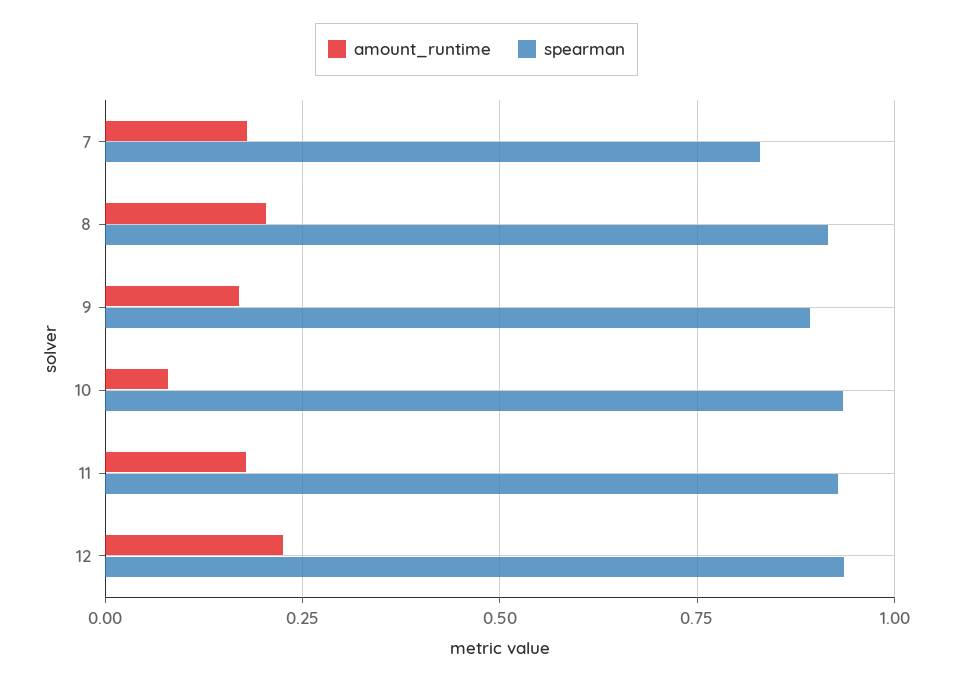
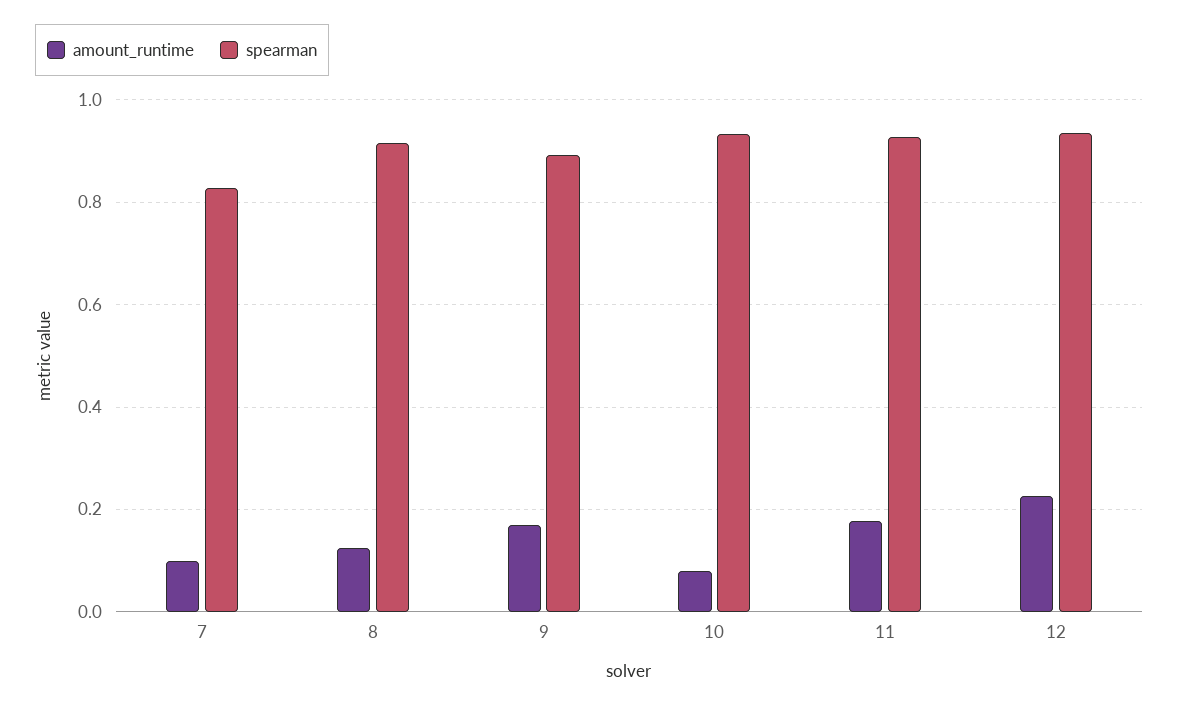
  {
    "amount_runtime": {
-     "7": 0.175,
+     "7": 0.1,
-     "8": 0.2,
+     "8": 0.12,
      "9": 0.16,
      "10": 0.08,
      "11": 0.18,
      "12": 0.22
    },
    "spearman": {
      "7": 0.82,
      "8": 0.92,
      "9": 0.9,
      "10": 0.94,
      "11": 0.92,
      "12": 0.94
    }
  }

